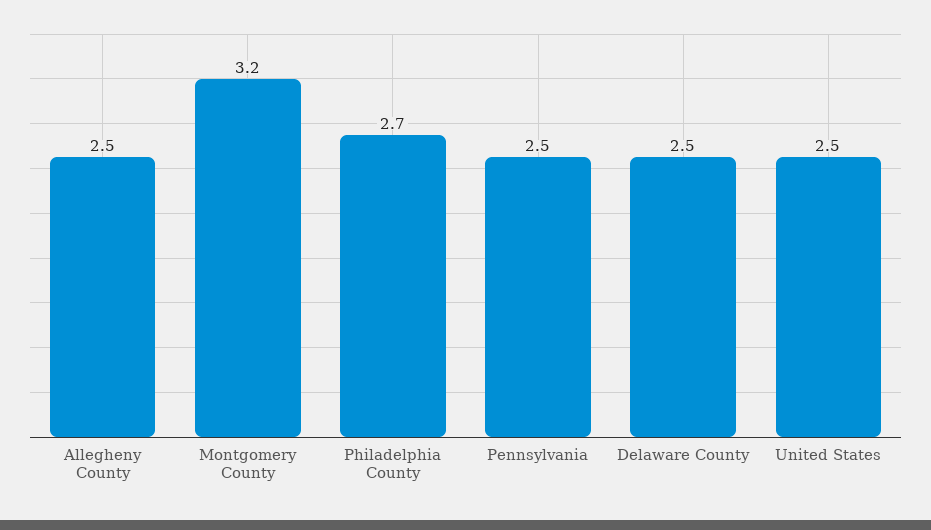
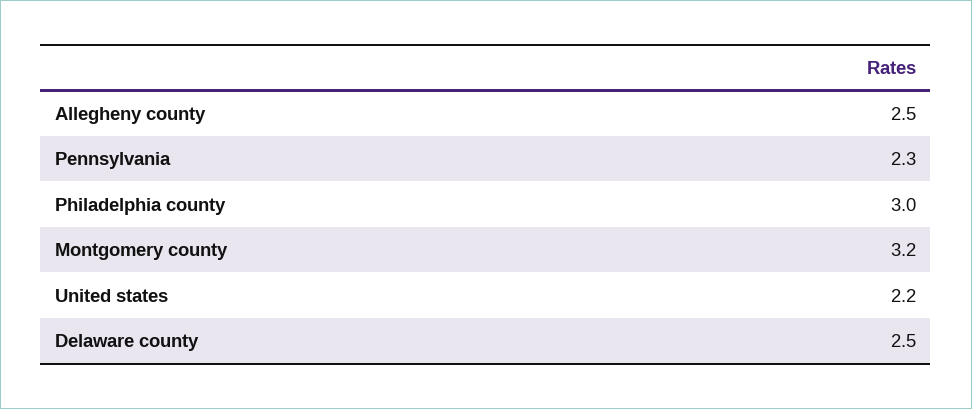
  {
    "Allegheny County": 2.5,
    "Montgomery County": 3.2,
-   "Philadelphia County": 2.7,
+   "Philadelphia County": 3,
-   "Pennsylvania": 2.5,
+   "Pennsylvania": 2.3,
    "Delaware County": 2.5,
-   "United States": 2.5
+   "United States": 2.2
  }

